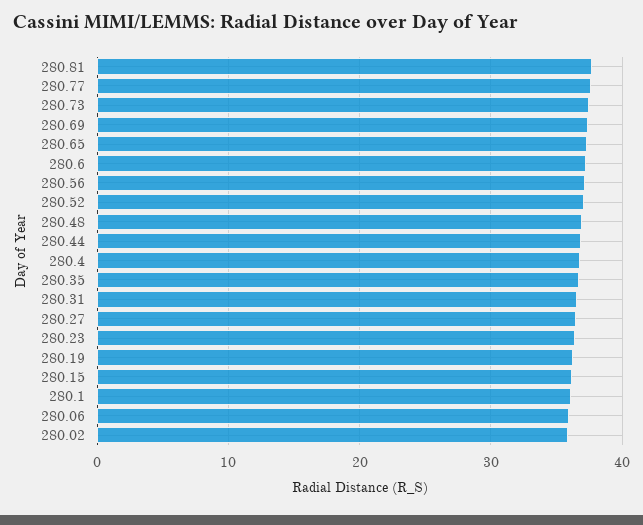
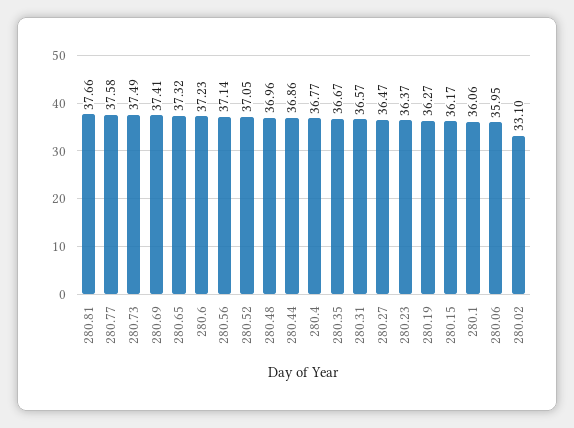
  {
    "280.81": 37.66,
    "280.77": 37.58,
    "280.73": 37.49,
    "280.69": 37.41,
    "280.65": 37.32,
    "280.6": 37.23,
    "280.56": 37.14,
    "280.52": 37.05,
    "280.48": 36.96,
    "280.44": 36.86,
    "280.4": 36.77,
    "280.35": 36.67,
    "280.31": 36.57,
    "280.27": 36.47,
    "280.23": 36.37,
    "280.19": 36.27,
    "280.15": 36.17,
    "280.1": 36.06,
    "280.06": 35.95,
-   "280.02": 36
+   "280.02": 33.1
  }

